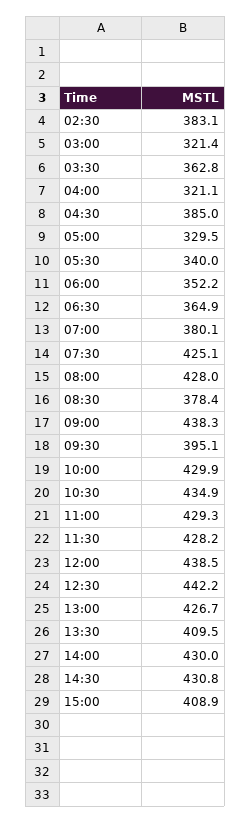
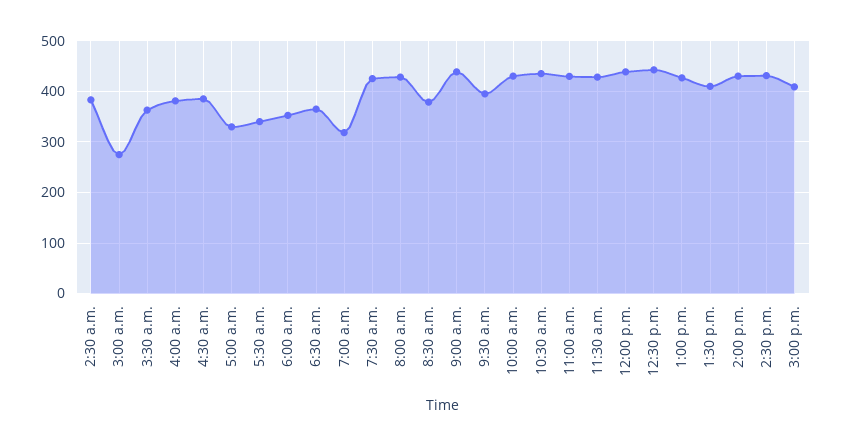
  {
    "02:30": 383.1,
-   "03:00": 321.4,
+   "03:00": 280,
    "03:30": 362.8,
-   "04:00": 321.1,
+   "04:00": 380,
    "04:30": 385,
    "05:00": 329.5,
    "05:30": 340,
    "06:00": 352.2,
    "06:30": 364.9,
-   "07:00": 380.1,
+   "07:00": 320,
    "07:30": 425.1,
    "08:00": 428,
    "08:30": 378.4,
    "09:00": 438.3,
    "09:30": 395.1,
    "10:00": 429.9,
    "10:30": 434.9,
    "11:00": 429.3,
    "11:30": 428.2,
    "12:00": 438.5,
    "12:30": 442.2,
    "13:00": 426.7,
    "13:30": 409.5,
    "14:00": 430,
    "14:30": 430.8,
    "15:00": 408.9
  }

